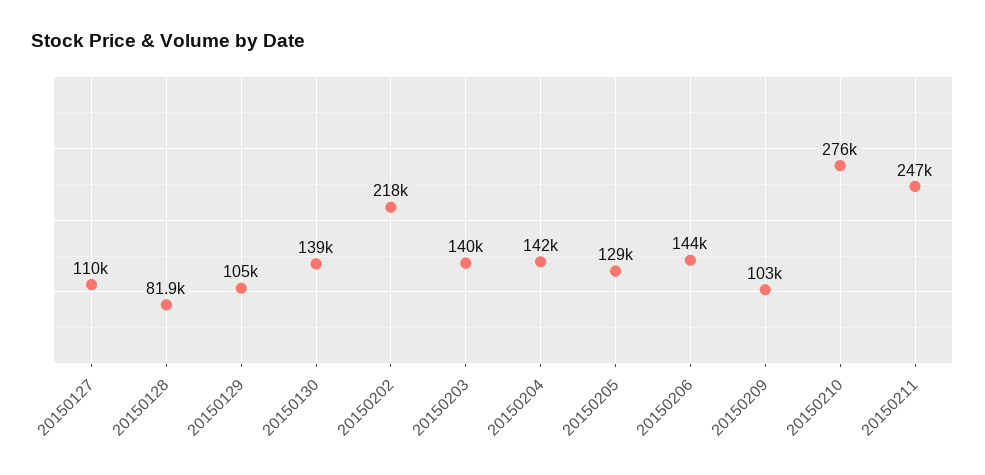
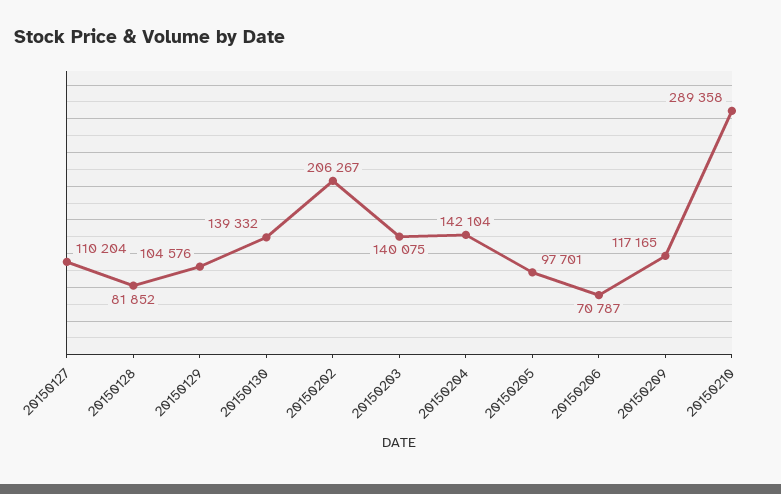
  {
    "20150127": 110204,
    "20150128": 81852,
    "20150129": 104576,
    "20150130": 139332,
-   "20150202": 218000,
+   "20150202": 206267,
    "20150203": 140075,
    "20150204": 142104,
-   "20150205": 129000,
+   "20150205": 97701,
-   "20150206": 144000,
+   "20150206": 70787,
-   "20150209": 103000,
+   "20150209": 117165,
-   "20150210": 276000,
+   "20150210": 289358
-   "20150211": 247000
  }

